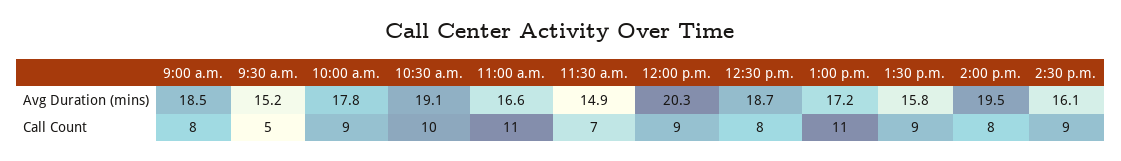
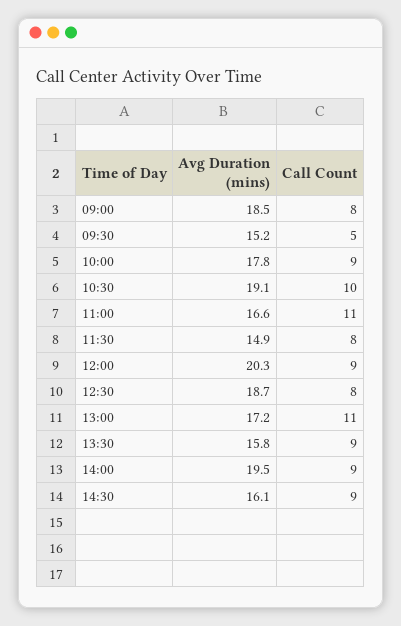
  {
    "9:00 a.m.": {
      "Avg Duration (mins)": 18.5,
      "Call Count": 8
    },
    "9:30 a.m.": {
      "Avg Duration (mins)": 15.2,
      "Call Count": 5
    },
    "10:00 a.m.": {
      "Avg Duration (mins)": 17.8,
      "Call Count": 9
    },
    "10:30 a.m.": {
      "Avg Duration (mins)": 19.1,
      "Call Count": 10
    },
    "11:00 a.m.": {
      "Avg Duration (mins)": 16.6,
      "Call Count": 11
    },
    "11:30 a.m.": {
      "Avg Duration (mins)": 14.9,
-     "Call Count": 7
+     "Call Count": 8
    },
    "12:00 p.m.": {
      "Avg Duration (mins)": 20.3,
      "Call Count": 9
    },
    "12:30 p.m.": {
      "Avg Duration (mins)": 18.7,
      "Call Count": 8
    },
    "1:00 p.m.": {
      "Avg Duration (mins)": 17.2,
      "Call Count": 11
    },
    "1:30 p.m.": {
      "Avg Duration (mins)": 15.8,
      "Call Count": 9
    },
    "2:00 p.m.": {
      "Avg Duration (mins)": 19.5,
-     "Call Count": 8
+     "Call Count": 9
    },
    "2:30 p.m.": {
      "Avg Duration (mins)": 16.1,
      "Call Count": 9
    }
  }

